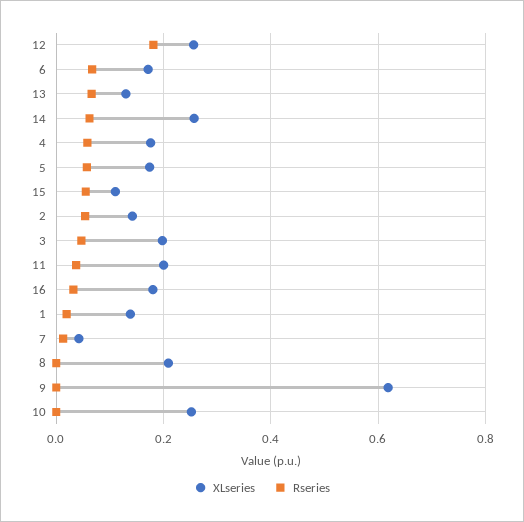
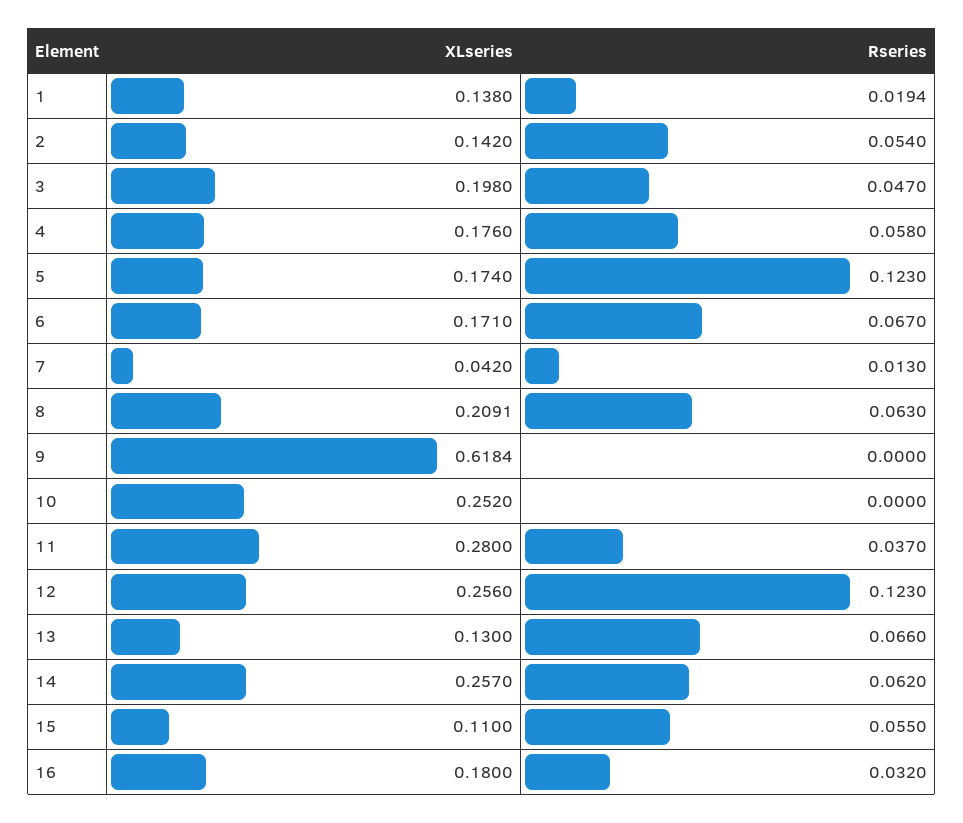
  {
    "XLseries": {
      "12": 0.256,
      "6": 0.171,
      "13": 0.13,
      "14": 0.257,
      "4": 0.176,
      "5": 0.174,
      "15": 0.11,
      "2": 0.142,
      "3": 0.198,
-     "11": 0.2,
+     "11": 0.28,
      "16": 0.18,
      "1": 0.138,
      "7": 0.042,
      "8": 0.2091,
      "9": 0.6184,
      "10": 0.252
    },
    "Rseries": {
-     "12": 0.18,
+     "12": 0.123,
      "6": 0.067,
      "13": 0.066,
      "14": 0.062,
      "4": 0.058,
-     "5": 0.06,
+     "5": 0.123,
      "15": 0.055,
      "2": 0.054,
      "3": 0.047,
      "11": 0.037,
      "16": 0.032,
      "1": 0.0194,
      "7": 0.013,
-     "8": 0,
+     "8": 0.063,
      "9": 0,
      "10": 0
    }
  }

